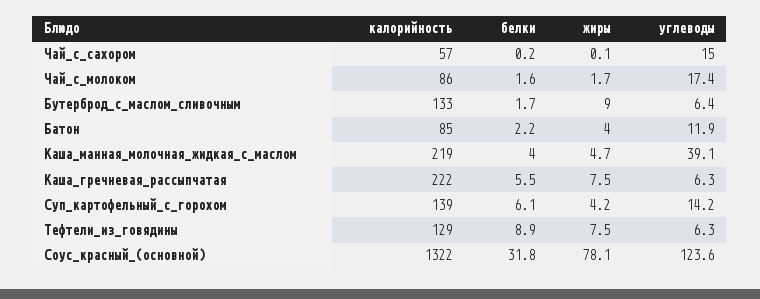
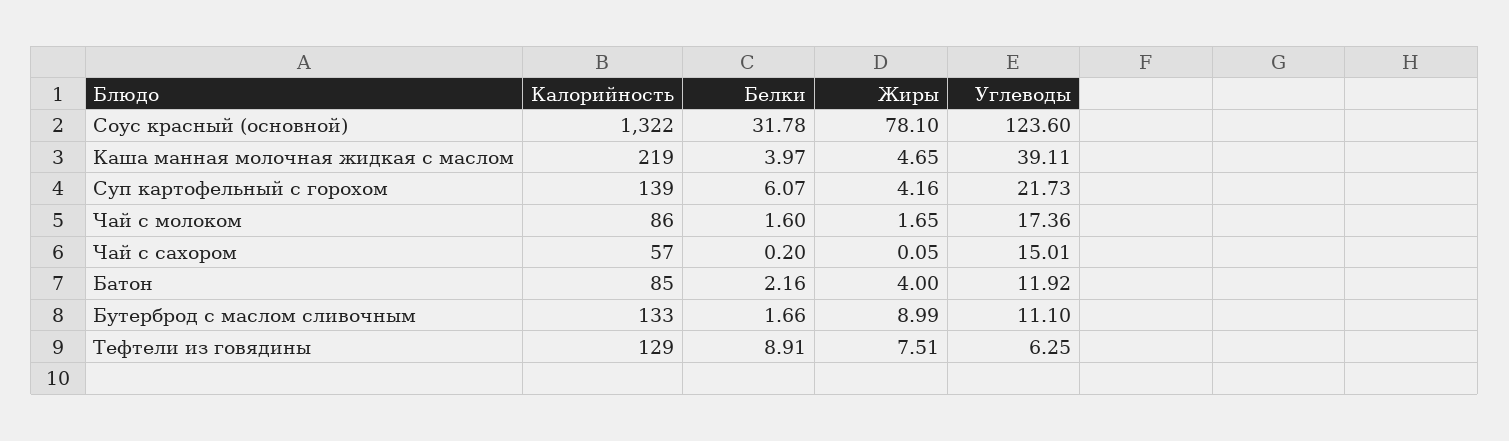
  {
    "калорийность": {
      "Чай_с_сахором": 57,
      "Чай_с_молоком": 86,
      "Бутерброд_с_маслом_сливочным": 133,
      "Батон": 85,
      "Каша_манная_молочная_жидкая_с_маслом": 219,
-     "Каша_гречневая_рассыпчатая": 222,
      "Суп_картофельный_с_горохом": 139,
      "Тефтели_из_говядины": 129,
      "Соус_красный_(основной)": 1322
    },
    "белки": {
      "Чай_с_сахором": 0.2,
      "Чай_с_молоком": 1.6,
      "Бутерброд_с_маслом_сливочным": 1.66,
      "Батон": 2.16,
      "Каша_манная_молочная_жидкая_с_маслом": 3.97,
-     "Каша_гречневая_рассыпчатая": 5.5,
      "Суп_картофельный_с_горохом": 6.07,
      "Тефтели_из_говядины": 8.91,
      "Соус_красный_(основной)": 31.78
    },
    "жиры": {
      "Чай_с_сахором": 0.05,
      "Чай_с_молоком": 1.65,
      "Бутерброд_с_маслом_сливочным": 8.99,
      "Батон": 4,
      "Каша_манная_молочная_жидкая_с_маслом": 4.65,
-     "Каша_гречневая_рассыпчатая": 7.5,
      "Суп_картофельный_с_горохом": 4.16,
      "Тефтели_из_говядины": 7.51,
      "Соус_красный_(основной)": 78.1
    },
    "углеводы": {
      "Чай_с_сахором": 15.01,
      "Чай_с_молоком": 17.36,
-     "Бутерброд_с_маслом_сливочным": 6.4,
+     "Бутерброд_с_маслом_сливочным": 11.1,
      "Батон": 11.92,
      "Каша_манная_молочная_жидкая_с_маслом": 39.11,
-     "Каша_гречневая_рассыпчатая": 6.3,
-     "Суп_картофельный_с_горохом": 14.2,
+     "Суп_картофельный_с_горохом": 21.73,
      "Тефтели_из_говядины": 6.25,
      "Соус_красный_(основной)": 123.6
    }
  }

